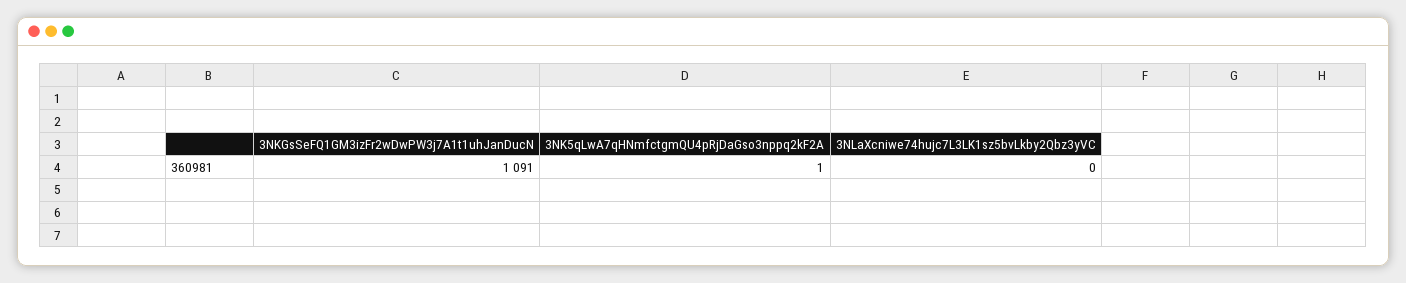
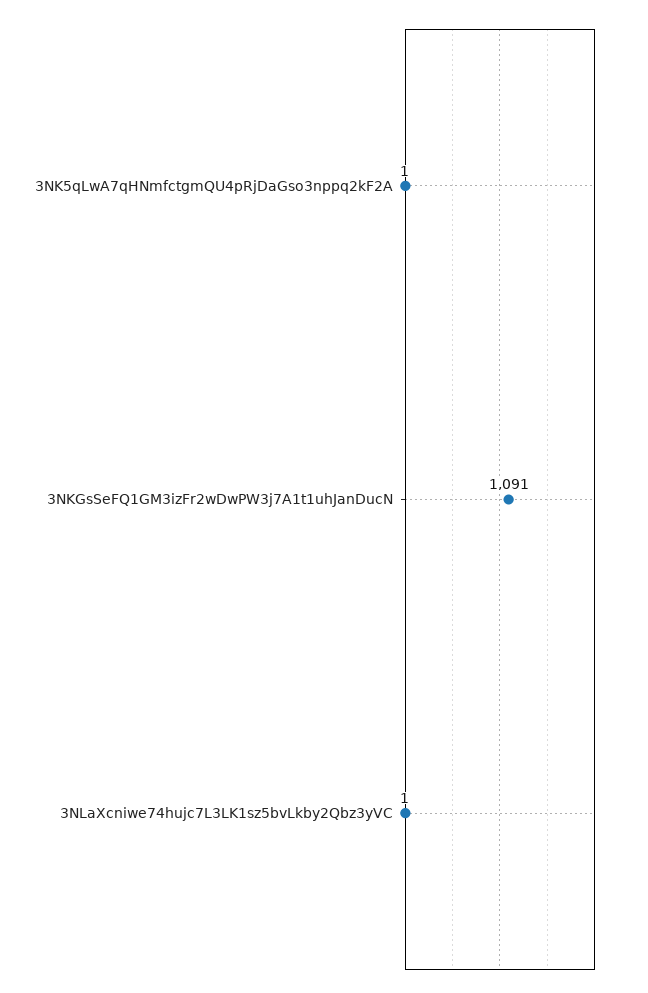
  {
    "3NKGsSeFQ1GM3izFr2wDwPW3j7A1t1uhJanDucN": 1091,
    "3NK5qLwA7qHNmfctgmQU4pRjDaGso3nppq2kF2A": 1,
-   "3NLaXcniwe74hujc7L3LK1sz5bvLkby2Qbz3yVC": 0
+   "3NLaXcniwe74hujc7L3LK1sz5bvLkby2Qbz3yVC": 1
  }

